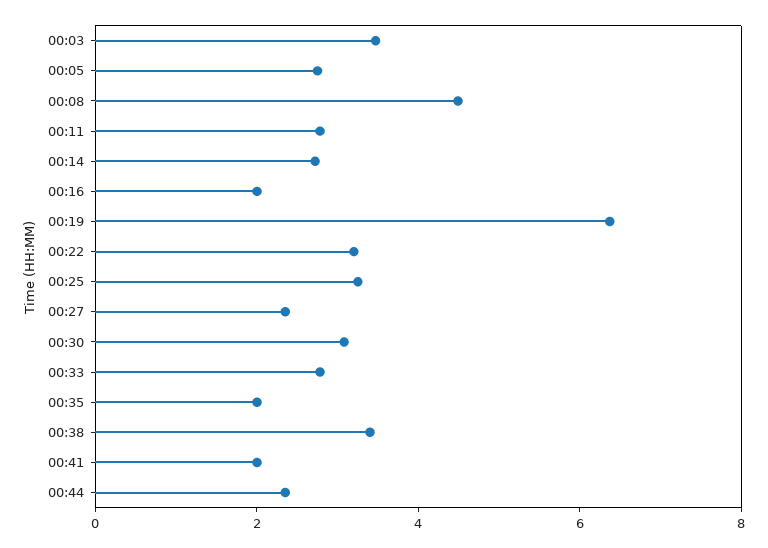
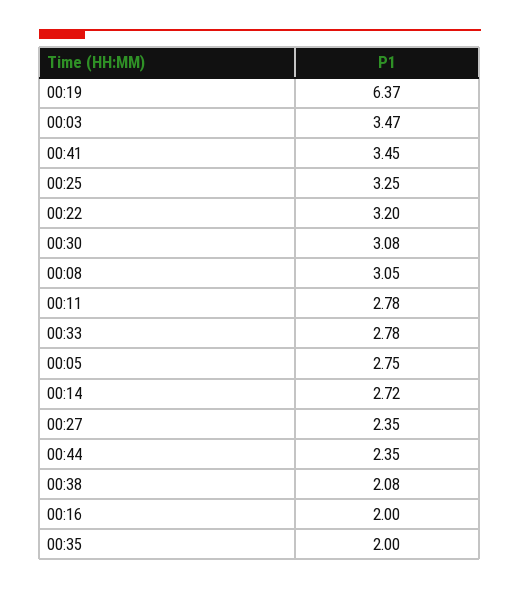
  {
    "00:03": 3.47,
    "00:05": 2.75,
-   "00:08": 4.5,
+   "00:08": 3.05,
    "00:11": 2.78,
    "00:14": 2.72,
    "00:16": 2,
    "00:19": 6.37,
    "00:22": 3.2,
    "00:25": 3.25,
    "00:27": 2.35,
    "00:30": 3.08,
    "00:33": 2.78,
    "00:35": 2,
-   "00:38": 3.5,
+   "00:38": 2.08,
-   "00:41": 2,
+   "00:41": 3.45,
    "00:44": 2.35
  }

